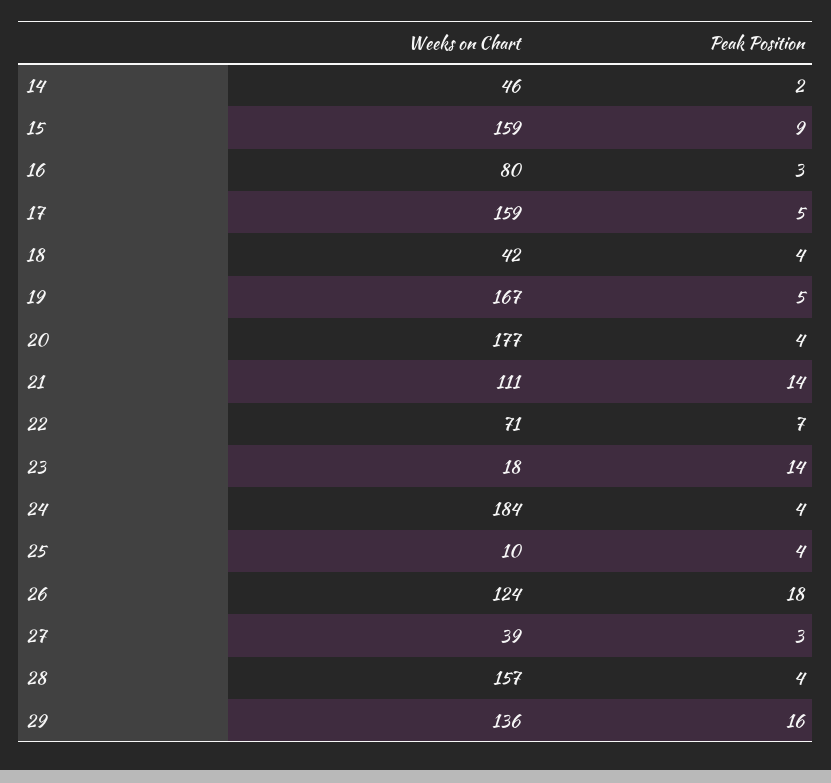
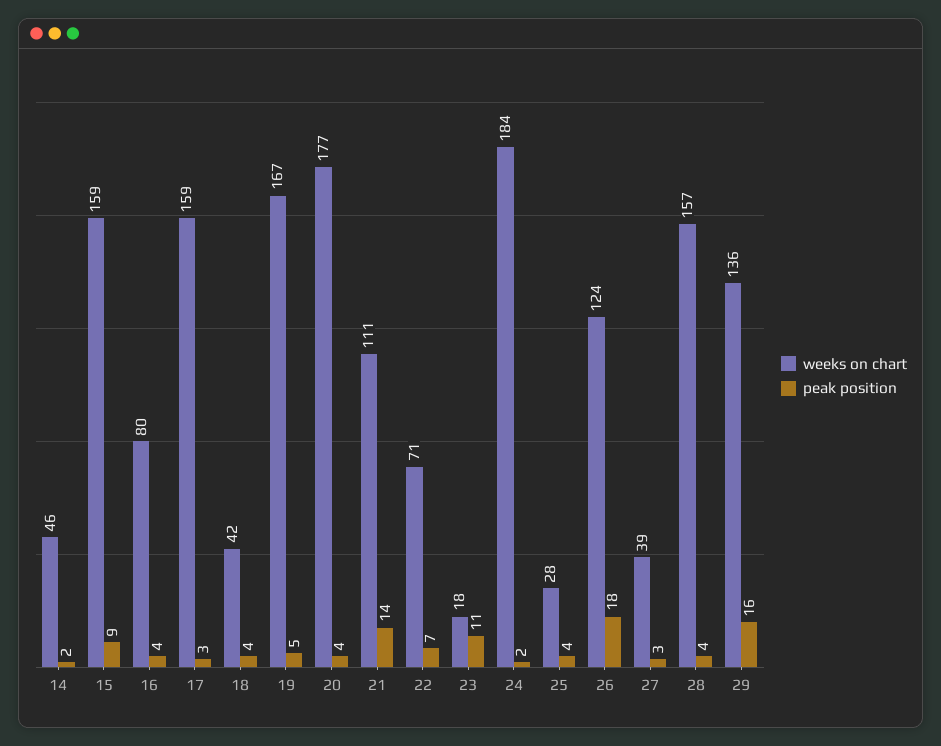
  {
    "Weeks on Chart": {
      "14": 46,
      "15": 159,
      "16": 80,
      "17": 159,
      "18": 42,
      "19": 167,
      "20": 177,
      "21": 111,
      "22": 71,
      "23": 18,
      "24": 184,
-     "25": 10,
+     "25": 28,
      "26": 124,
      "27": 39,
      "28": 157,
      "29": 136
    },
    "Peak Position": {
      "14": 2,
      "15": 9,
-     "16": 3,
+     "16": 4,
-     "17": 5,
+     "17": 3,
      "18": 4,
      "19": 5,
      "20": 4,
      "21": 14,
      "22": 7,
-     "23": 14,
+     "23": 11,
-     "24": 4,
+     "24": 2,
      "25": 4,
      "26": 18,
      "27": 3,
      "28": 4,
      "29": 16
    }
  }

